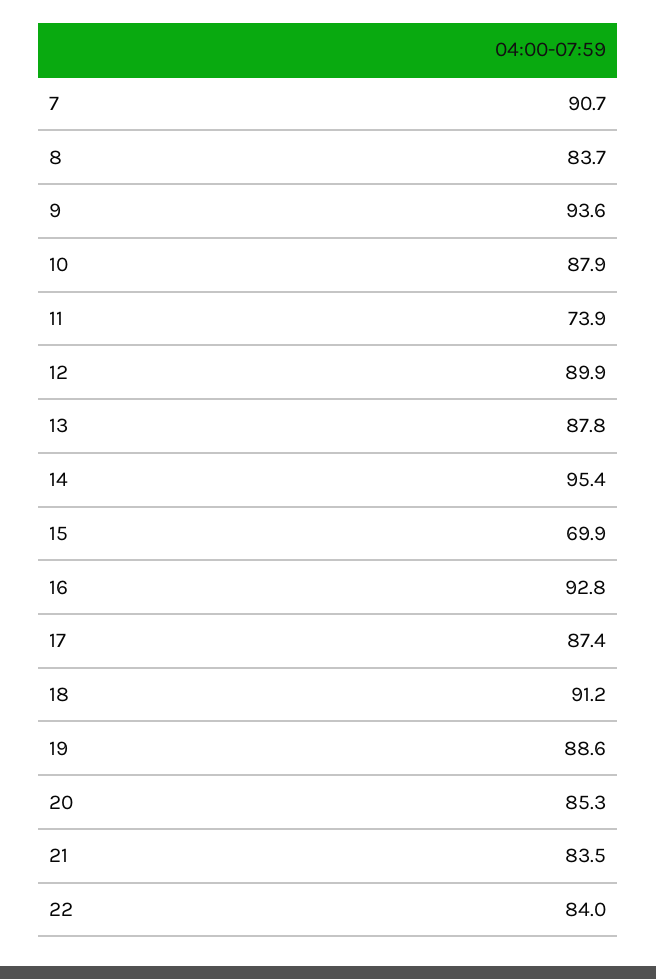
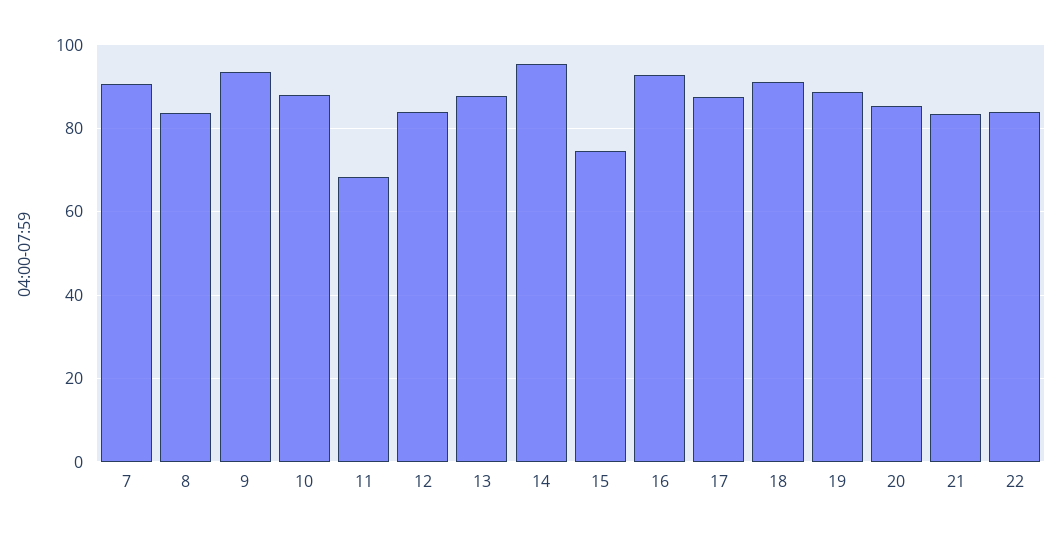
  {
    "7": 90.7,
    "8": 83.7,
    "9": 93.6,
    "10": 87.9,
-   "11": 73.9,
+   "11": 68,
-   "12": 89.9,
+   "12": 84,
    "13": 87.8,
    "14": 95.4,
-   "15": 69.9,
+   "15": 74,
    "16": 92.8,
    "17": 87.4,
    "18": 91.2,
    "19": 88.6,
    "20": 85.3,
    "21": 83.5,
    "22": 84
  }

